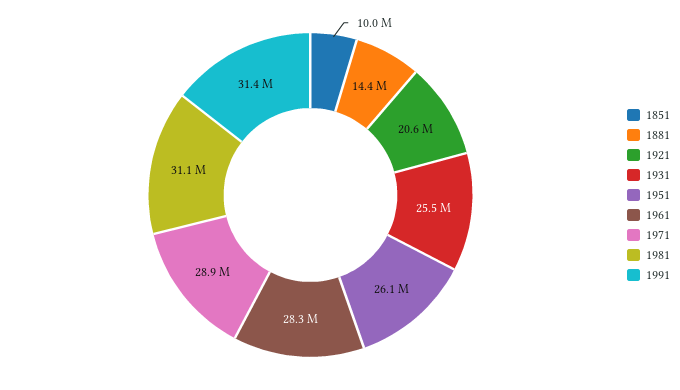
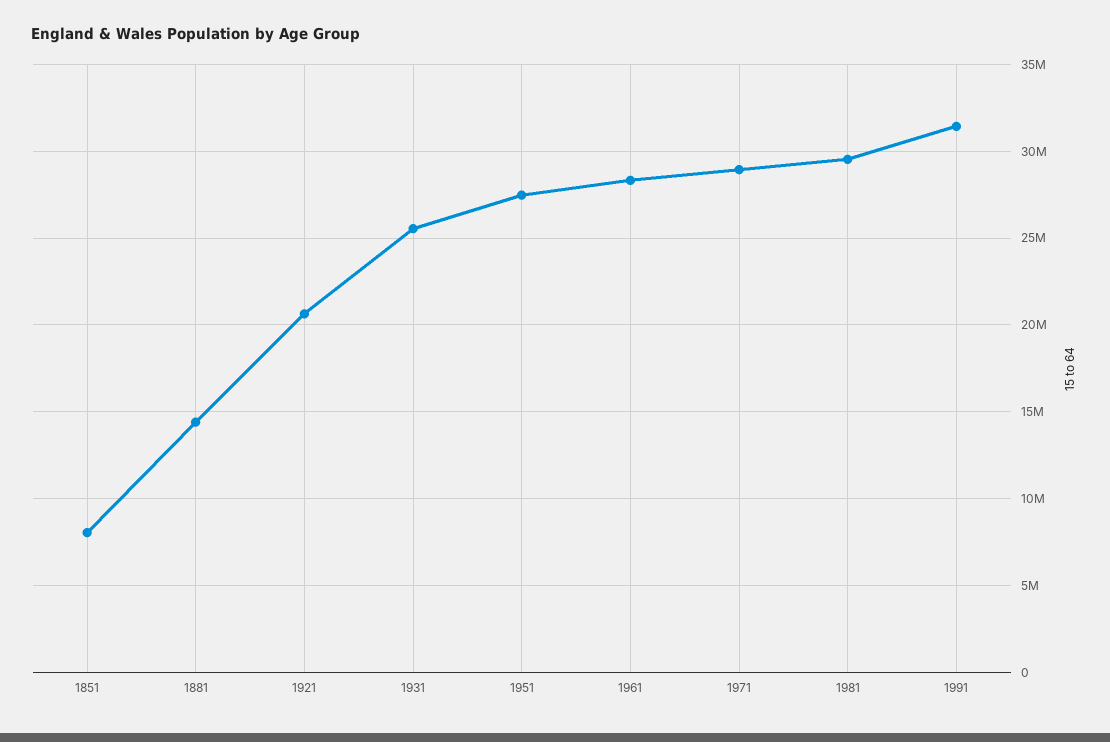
  {
-   "1851": 10000000,
+   "1851": 8000000,
    "1881": 14400000,
    "1921": 20600000,
    "1931": 25500000,
-   "1951": 26100000,
+   "1951": 27500000,
    "1961": 28300000,
    "1971": 28900000,
-   "1981": 31100000,
+   "1981": 29500000,
    "1991": 31400000
  }

